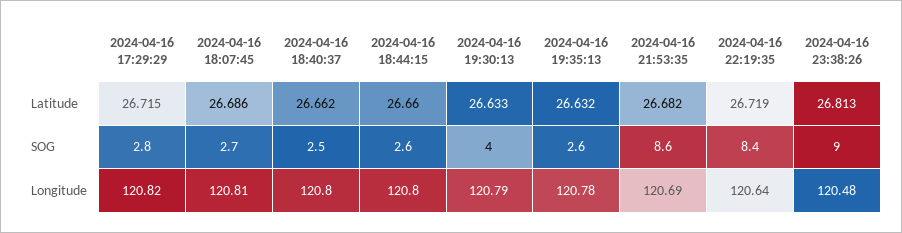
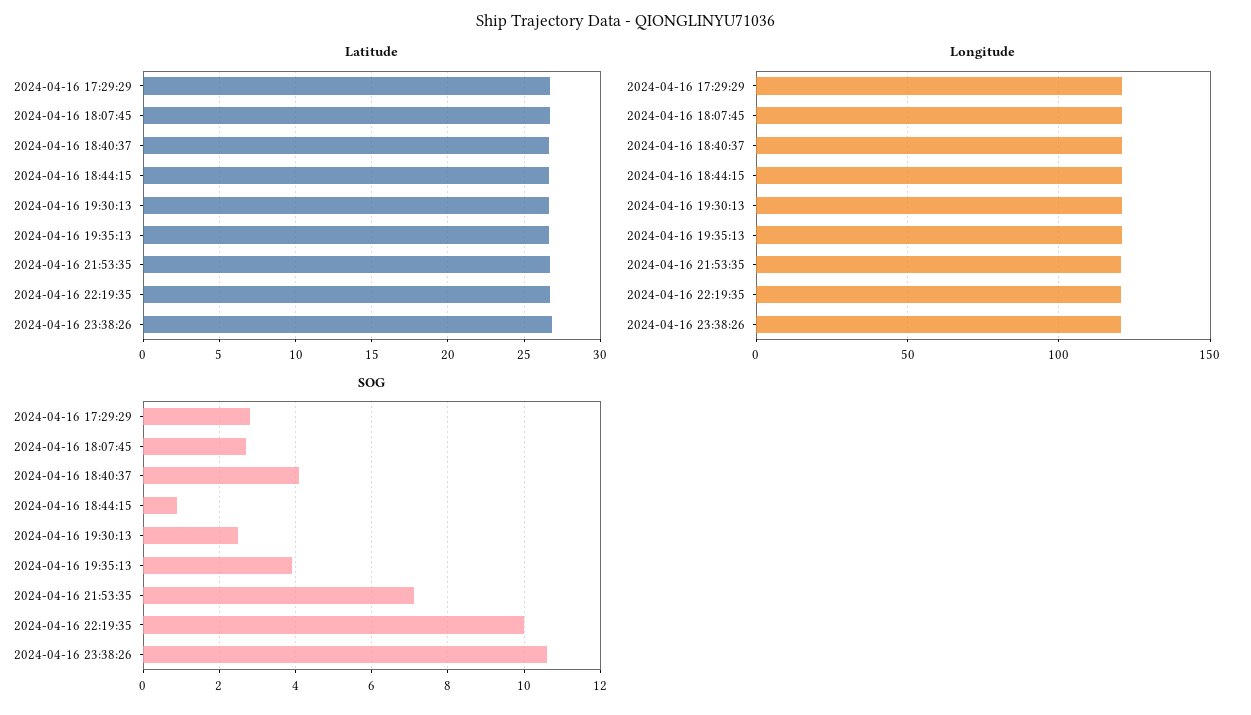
  {
    "Latitude": {
      "2024-04-16 17:29:29": 26.715,
      "2024-04-16 18:07:45": 26.686,
      "2024-04-16 18:40:37": 26.662,
      "2024-04-16 18:44:15": 26.66,
      "2024-04-16 19:30:13": 26.633,
      "2024-04-16 19:35:13": 26.632,
      "2024-04-16 21:53:35": 26.682,
      "2024-04-16 22:19:35": 26.719,
      "2024-04-16 23:38:26": 26.813
    },
    "SOG": {
      "2024-04-16 17:29:29": 2.8,
      "2024-04-16 18:07:45": 2.7,
-     "2024-04-16 18:40:37": 2.5,
+     "2024-04-16 18:40:37": 4,
-     "2024-04-16 18:44:15": 2.6,
+     "2024-04-16 18:44:15": 1,
-     "2024-04-16 19:30:13": 4,
+     "2024-04-16 19:30:13": 2.5,
-     "2024-04-16 19:35:13": 2.6,
+     "2024-04-16 19:35:13": 4,
-     "2024-04-16 21:53:35": 8.6,
+     "2024-04-16 21:53:35": 7,
-     "2024-04-16 22:19:35": 8.4,
+     "2024-04-16 22:19:35": 10,
-     "2024-04-16 23:38:26": 9
+     "2024-04-16 23:38:26": 10.5
    },
    "Longitude": {
      "2024-04-16 17:29:29": 120.82,
      "2024-04-16 18:07:45": 120.81,
      "2024-04-16 18:40:37": 120.8,
      "2024-04-16 18:44:15": 120.8,
      "2024-04-16 19:30:13": 120.79,
      "2024-04-16 19:35:13": 120.78,
      "2024-04-16 21:53:35": 120.69,
      "2024-04-16 22:19:35": 120.64,
      "2024-04-16 23:38:26": 120.48
    }
  }

